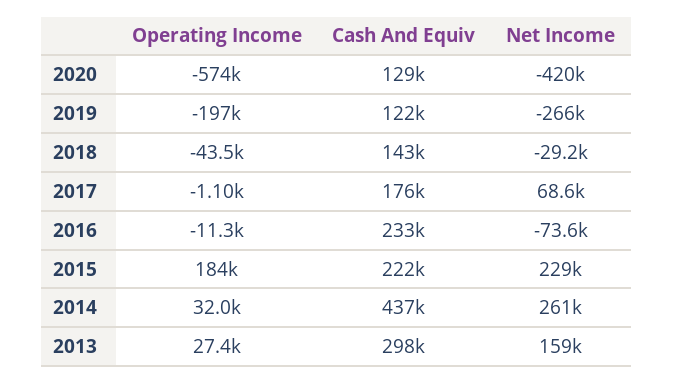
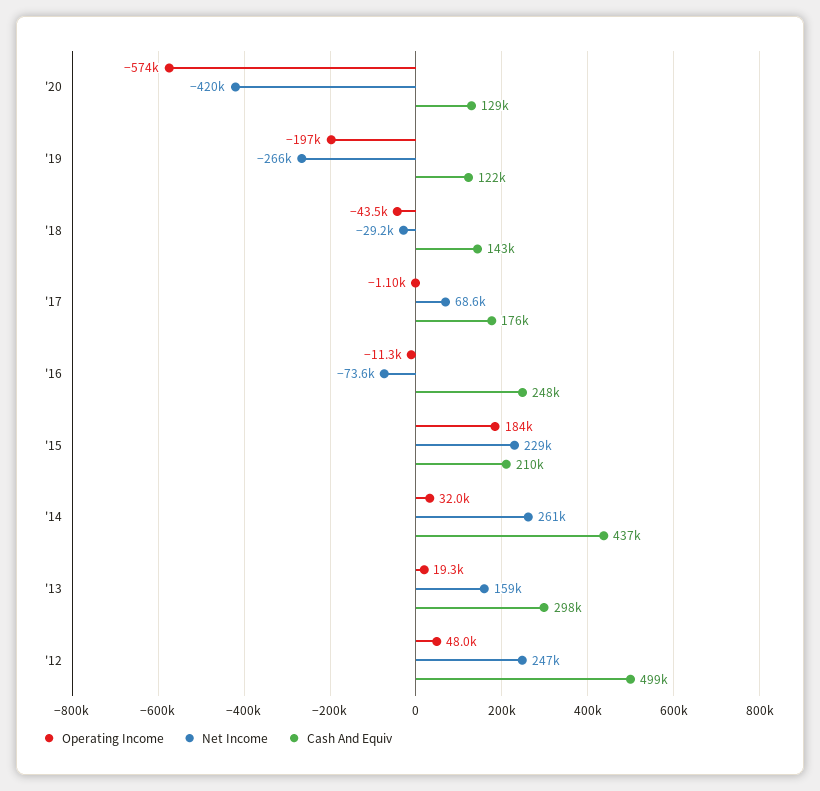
  {
    "Operating Income": {
      "2020": -574000,
      "2019": -197000,
      "2018": -43500,
      "2017": -1100,
      "2016": -11300,
      "2015": 184000,
      "2014": 32000,
-     "2013": 27400
+     "2013": 19300,
+     "'12": 48000
    },
    "Cash And Equiv": {
      "2020": 129000,
      "2019": 122000,
      "2018": 143000,
      "2017": 176000,
-     "2016": 233000,
+     "2016": 248000,
-     "2015": 222000,
+     "2015": 210000,
      "2014": 437000,
-     "2013": 298000
+     "2013": 298000,
+     "'12": 499000
    },
    "Net Income": {
      "2020": -420000,
      "2019": -266000,
      "2018": -29200,
      "2017": 68600,
      "2016": -73600,
      "2015": 229000,
      "2014": 261000,
-     "2013": 159000
+     "2013": 159000,
+     "'12": 247000
    }
  }

